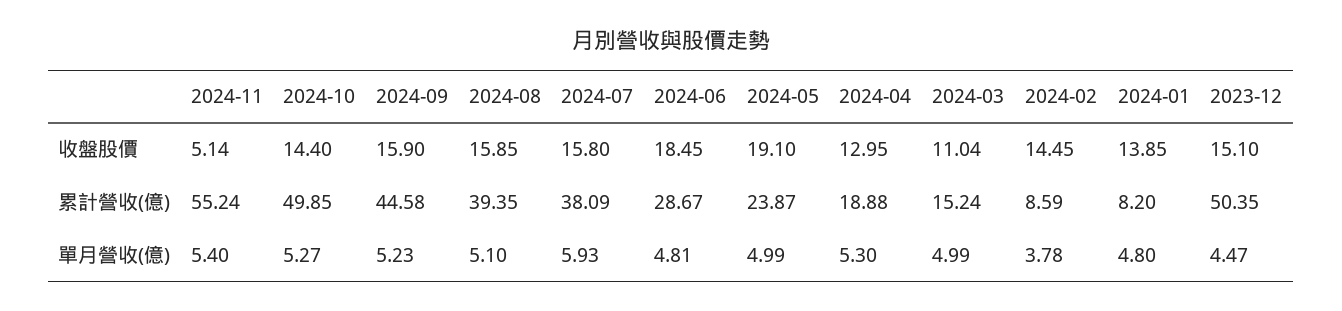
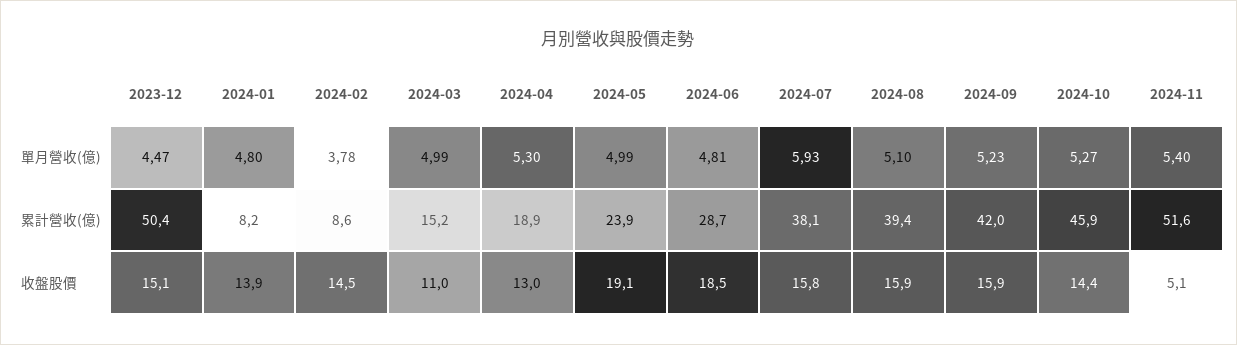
  {
    "2024-11": {
      "收盤股價": 5.14,
-     "累計營收(億)": 55.24,
+     "累計營收(億)": 51.6,
      "單月營收(億)": 5.4
    },
    "2024-10": {
      "收盤股價": 14.4,
-     "累計營收(億)": 49.85,
+     "累計營收(億)": 45.9,
      "單月營收(億)": 5.27
    },
    "2024-09": {
      "收盤股價": 15.9,
-     "累計營收(億)": 44.58,
+     "累計營收(億)": 42,
      "單月營收(億)": 5.23
    },
    "2024-08": {
      "收盤股價": 15.85,
      "累計營收(億)": 39.35,
      "單月營收(億)": 5.1
    },
    "2024-07": {
      "收盤股價": 15.8,
      "累計營收(億)": 38.09,
      "單月營收(億)": 5.93
    },
    "2024-06": {
      "收盤股價": 18.45,
      "累計營收(億)": 28.67,
      "單月營收(億)": 4.81
    },
    "2024-05": {
      "收盤股價": 19.1,
      "累計營收(億)": 23.87,
      "單月營收(億)": 4.99
    },
    "2024-04": {
      "收盤股價": 12.95,
      "累計營收(億)": 18.88,
      "單月營收(億)": 5.3
    },
    "2024-03": {
      "收盤股價": 11.04,
      "累計營收(億)": 15.24,
      "單月營收(億)": 4.99
    },
    "2024-02": {
      "收盤股價": 14.45,
      "累計營收(億)": 8.59,
      "單月營收(億)": 3.78
    },
    "2024-01": {
      "收盤股價": 13.85,
      "累計營收(億)": 8.2,
      "單月營收(億)": 4.8
    },
    "2023-12": {
      "收盤股價": 15.1,
      "累計營收(億)": 50.35,
      "單月營收(億)": 4.47
    }
  }

